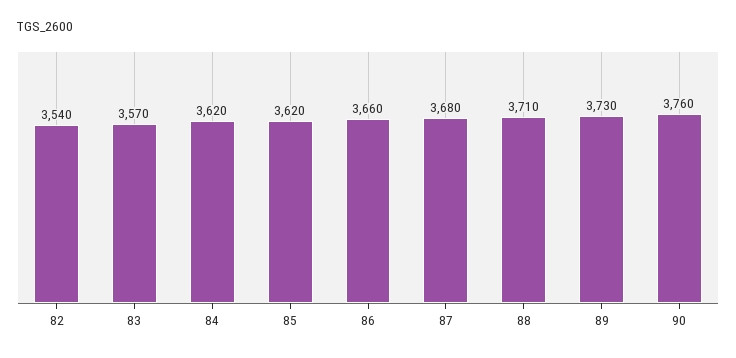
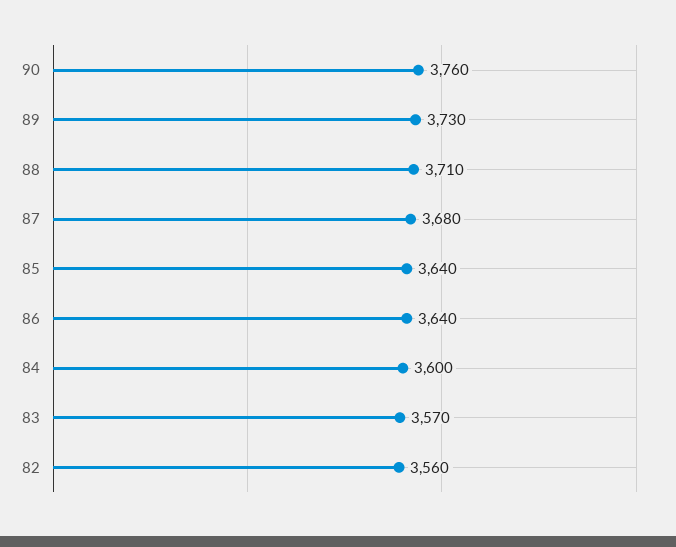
  {
-   "82": 3540,
+   "82": 3560,
    "83": 3570,
-   "84": 3620,
+   "84": 3600,
-   "85": 3620,
+   "85": 3640,
-   "86": 3660,
+   "86": 3640,
    "87": 3680,
    "88": 3710,
    "89": 3730,
    "90": 3760
  }

